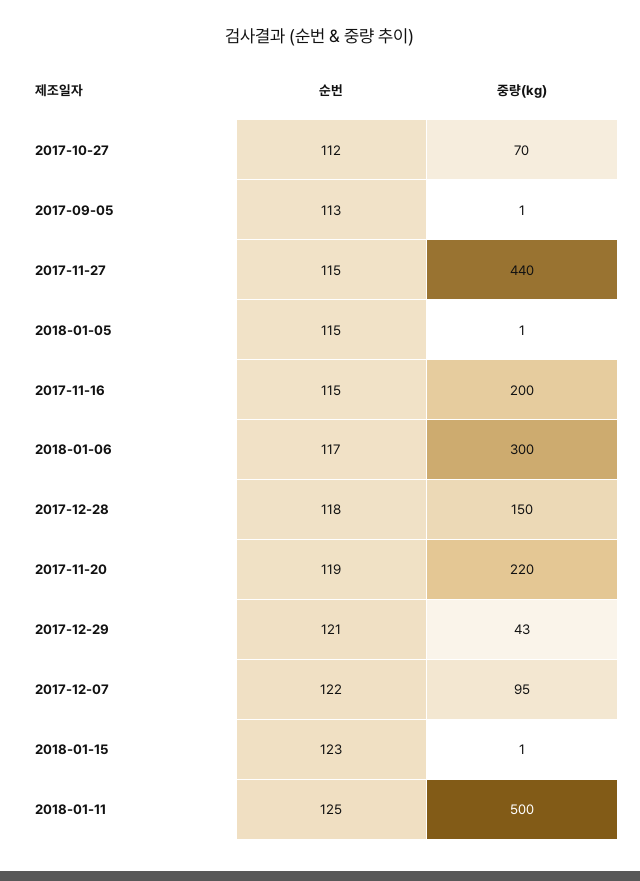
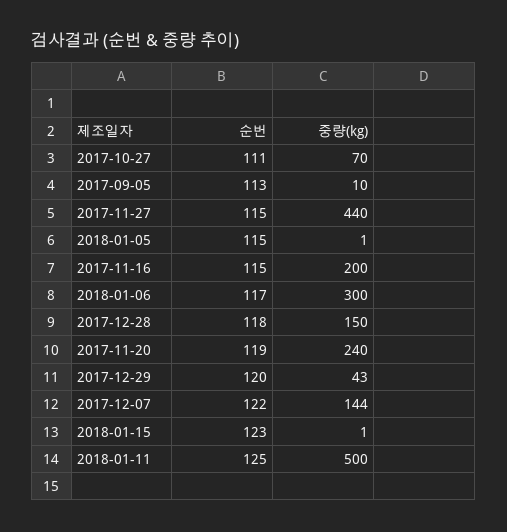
  {
    "순번": {
-     "2017-10-27": 112,
+     "2017-10-27": 111,
      "2017-09-05": 113,
      "2017-11-27": 115,
      "2018-01-05": 115,
      "2017-11-16": 115,
      "2018-01-06": 117,
      "2017-12-28": 118,
      "2017-11-20": 119,
-     "2017-12-29": 121,
+     "2017-12-29": 120,
      "2017-12-07": 122,
      "2018-01-15": 123,
      "2018-01-11": 125
    },
    "중량(kg)": {
      "2017-10-27": 70,
-     "2017-09-05": 1,
+     "2017-09-05": 10,
      "2017-11-27": 440,
      "2018-01-05": 1,
      "2017-11-16": 200,
      "2018-01-06": 300,
      "2017-12-28": 150,
-     "2017-11-20": 220,
+     "2017-11-20": 240,
      "2017-12-29": 43,
-     "2017-12-07": 95,
+     "2017-12-07": 144,
      "2018-01-15": 1,
      "2018-01-11": 500
    }
  }

